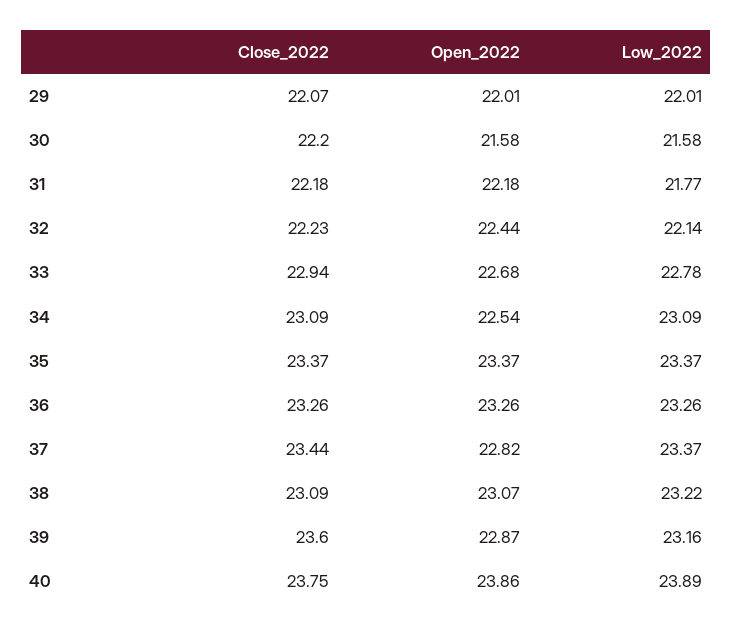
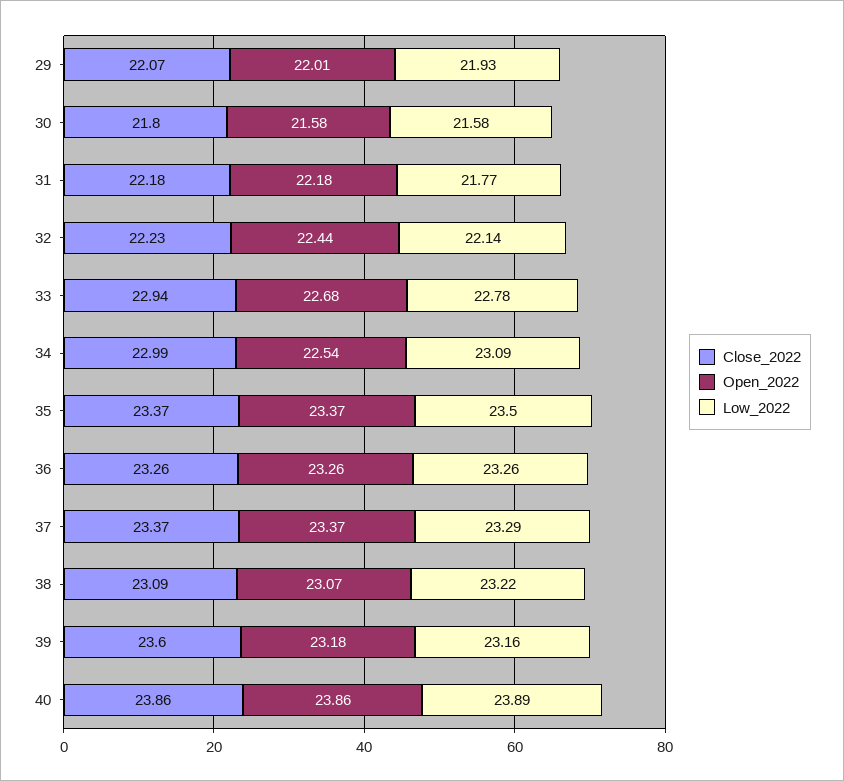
  {
    "Close_2022": {
      "29": 22.07,
-     "30": 22.2,
+     "30": 21.8,
      "31": 22.18,
      "32": 22.23,
      "33": 22.94,
-     "34": 23.09,
+     "34": 22.99,
      "35": 23.37,
      "36": 23.26,
-     "37": 23.44,
+     "37": 23.37,
      "38": 23.09,
      "39": 23.6,
-     "40": 23.75
+     "40": 23.86
    },
    "Open_2022": {
      "29": 22.01,
      "30": 21.58,
      "31": 22.18,
      "32": 22.44,
      "33": 22.68,
      "34": 22.54,
      "35": 23.37,
      "36": 23.26,
-     "37": 22.82,
+     "37": 23.37,
      "38": 23.07,
-     "39": 22.87,
+     "39": 23.18,
      "40": 23.86
    },
    "Low_2022": {
-     "29": 22.01,
+     "29": 21.93,
      "30": 21.58,
      "31": 21.77,
      "32": 22.14,
      "33": 22.78,
      "34": 23.09,
-     "35": 23.37,
+     "35": 23.5,
      "36": 23.26,
-     "37": 23.37,
+     "37": 23.29,
      "38": 23.22,
      "39": 23.16,
      "40": 23.89
    }
  }

